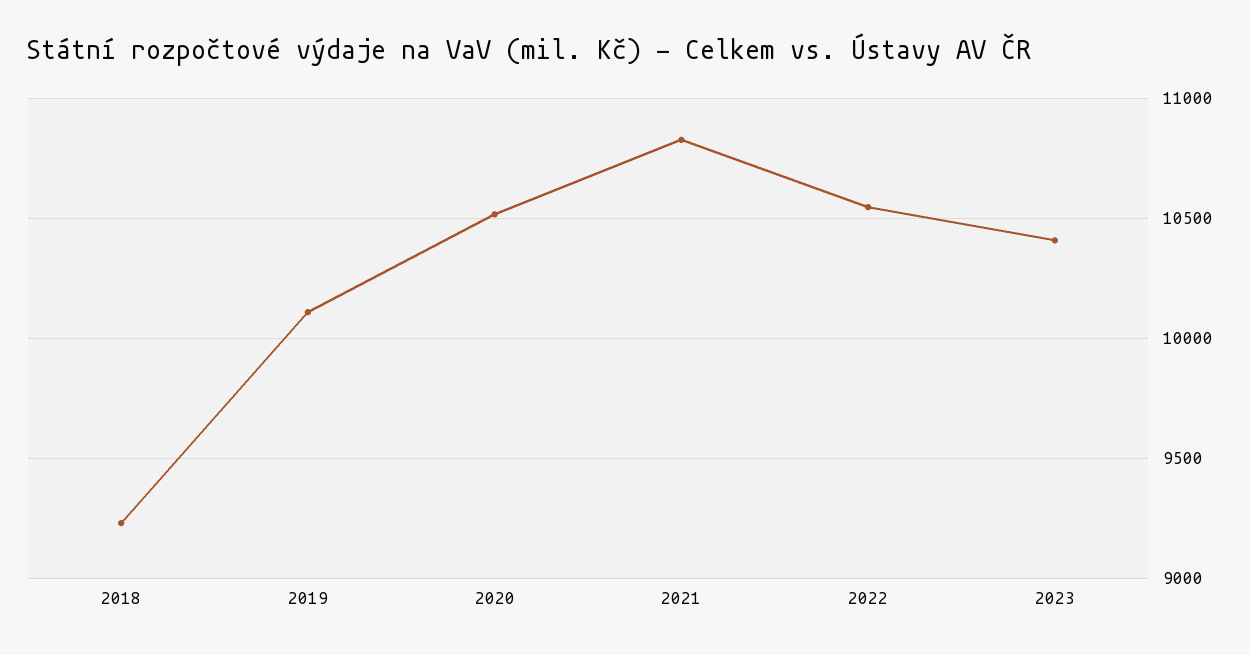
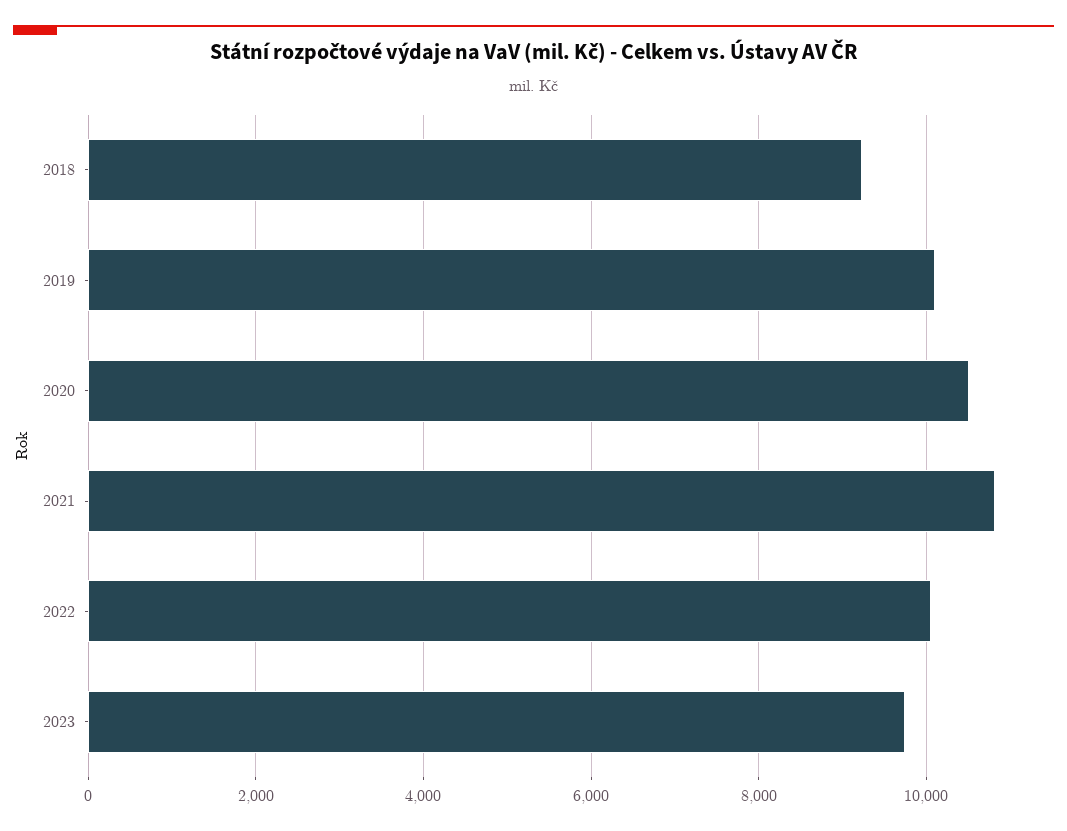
  {
    "2018": 9250,
    "2019": 10100,
    "2020": 10500,
    "2021": 10850,
-   "2022": 10550,
+   "2022": 10000,
-   "2023": 10400
+   "2023": 9800
  }

